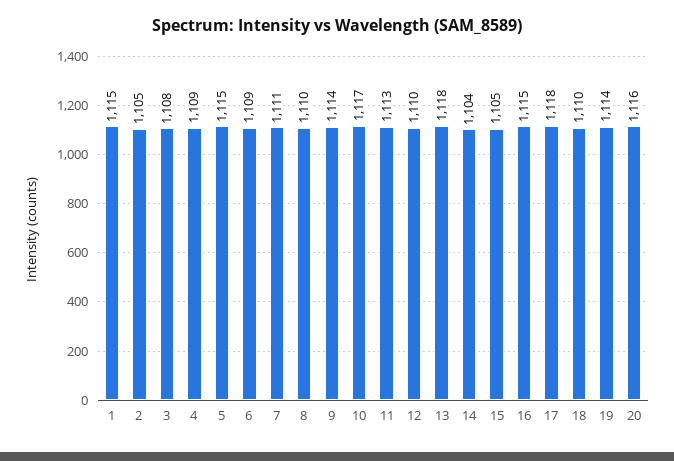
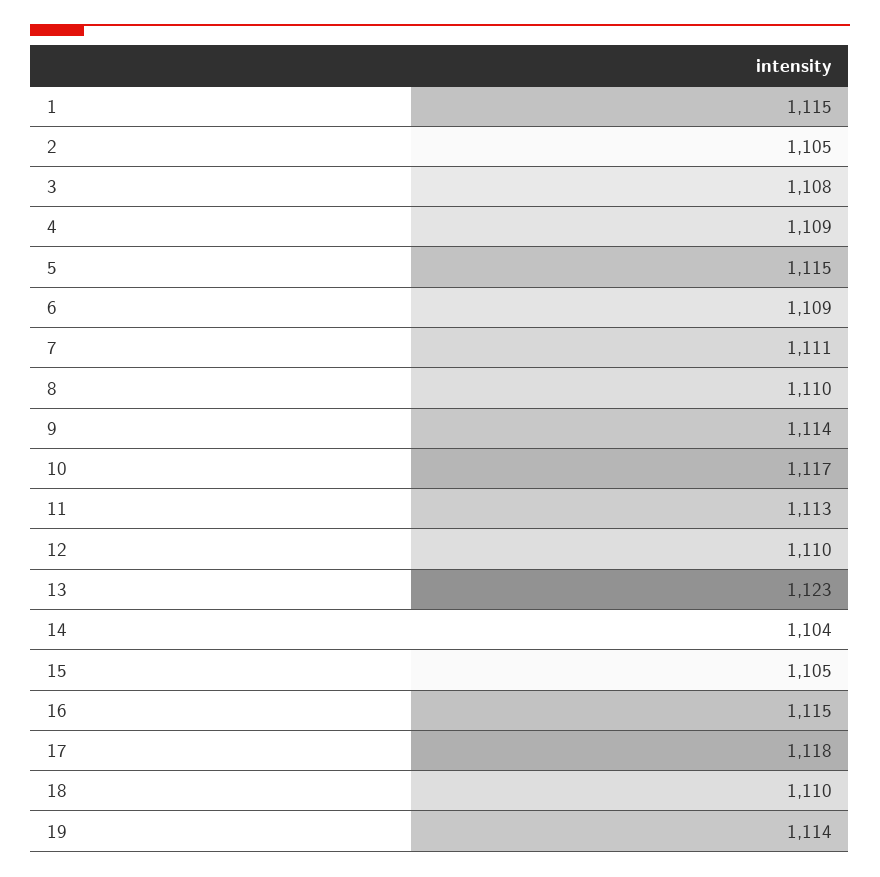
  {
    "1": 1115,
    "2": 1105,
    "3": 1108,
    "4": 1109,
    "5": 1115,
    "6": 1109,
    "7": 1111,
    "8": 1110,
    "9": 1114,
    "10": 1117,
    "11": 1113,
    "12": 1110,
-   "13": 1118,
+   "13": 1123,
    "14": 1104,
    "15": 1105,
    "16": 1115,
    "17": 1118,
    "18": 1110,
-   "19": 1114,
+   "19": 1114
-   "20": 1116
  }

